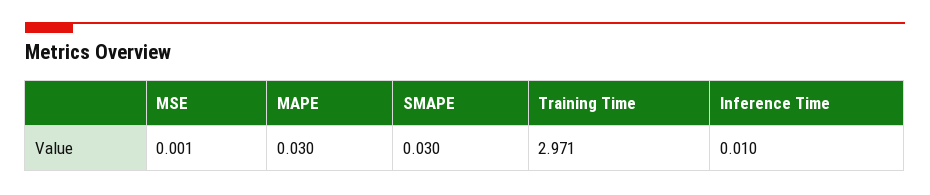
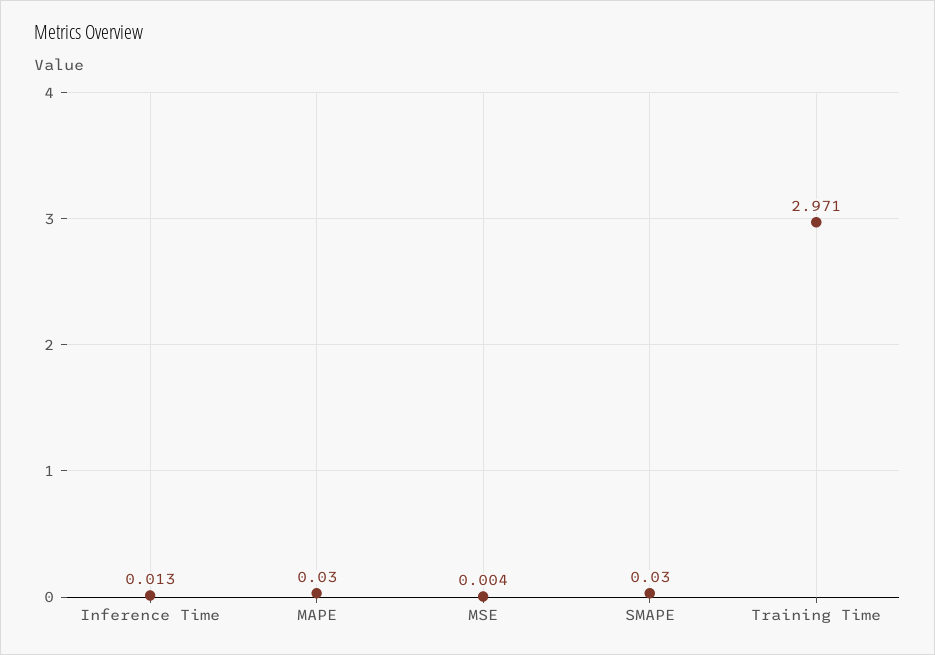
  {
-   "MSE": 0.001,
+   "MSE": 0.004,
    "MAPE": 0.03,
    "SMAPE": 0.03,
    "Training Time": 2.971,
-   "Inference Time": 0.01
+   "Inference Time": 0.013
  }

